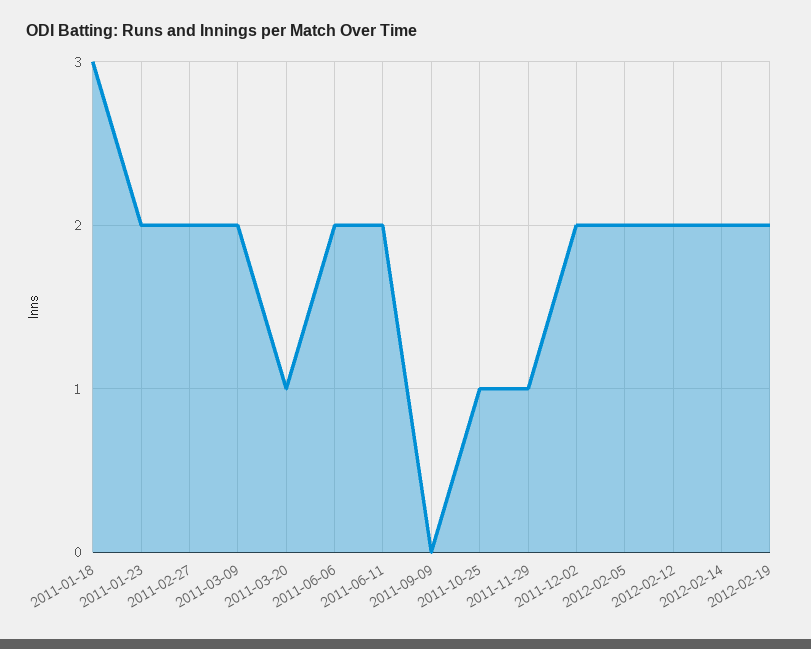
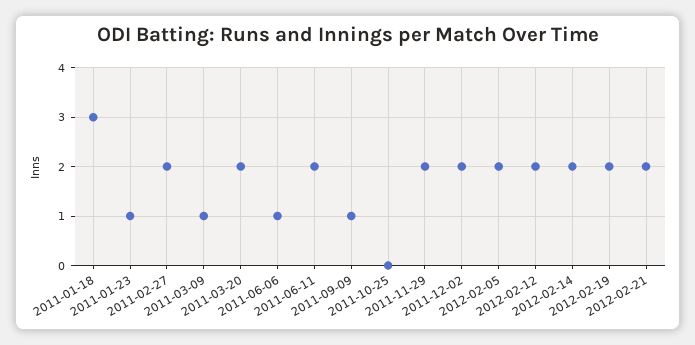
  {
    "2011-01-18": 3,
-   "2011-01-23": 2,
+   "2011-01-23": 1,
    "2011-02-27": 2,
-   "2011-03-09": 2,
+   "2011-03-09": 1,
-   "2011-03-20": 1,
+   "2011-03-20": 2,
-   "2011-06-06": 2,
+   "2011-06-06": 1,
    "2011-06-11": 2,
-   "2011-09-09": 0,
+   "2011-09-09": 1,
-   "2011-10-25": 1,
+   "2011-10-25": 0,
-   "2011-11-29": 1,
+   "2011-11-29": 2,
    "2011-12-02": 2,
    "2012-02-05": 2,
    "2012-02-12": 2,
    "2012-02-14": 2,
-   "2012-02-19": 2
+   "2012-02-19": 2,
+   "2012-02-21": 2
  }

